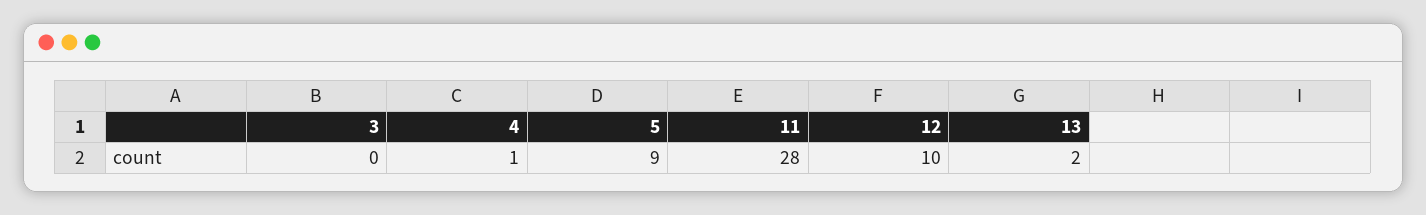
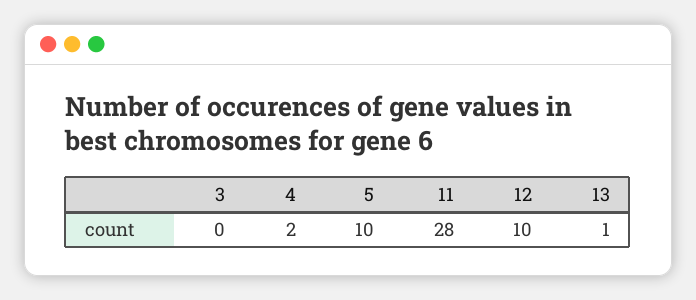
  {
    "3": 0,
-   "4": 1,
+   "4": 2,
-   "5": 9,
+   "5": 10,
    "11": 28,
    "12": 10,
-   "13": 2
+   "13": 1
  }

